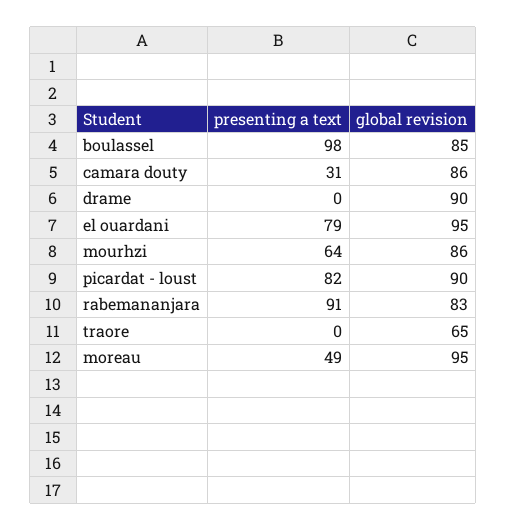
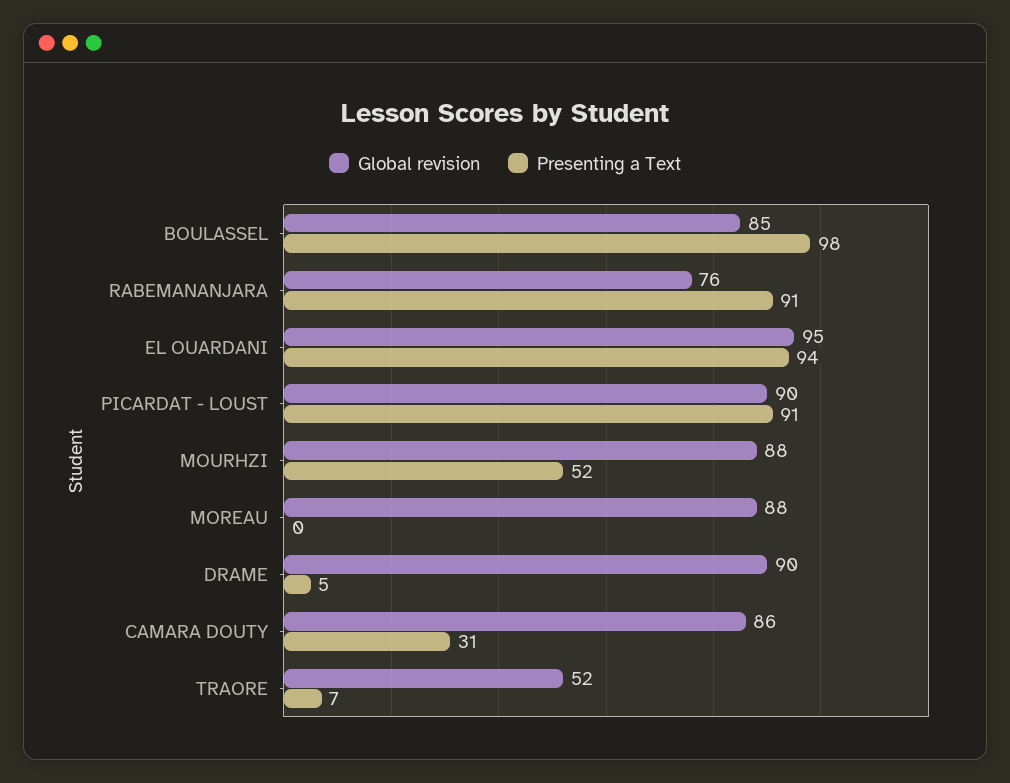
  {
    "presenting a text": {
      "boulassel": 98,
      "camara douty": 31,
-     "drame": 0,
+     "drame": 5,
-     "el ouardani": 79,
+     "el ouardani": 94,
-     "mourhzi": 64,
+     "mourhzi": 52,
-     "picardat - loust": 82,
+     "picardat - loust": 91,
      "rabemananjara": 91,
-     "traore": 0,
+     "traore": 7,
-     "moreau": 49
+     "moreau": 0
    },
    "global revision": {
      "boulassel": 85,
      "camara douty": 86,
      "drame": 90,
      "el ouardani": 95,
-     "mourhzi": 86,
+     "mourhzi": 88,
      "picardat - loust": 90,
-     "rabemananjara": 83,
+     "rabemananjara": 76,
-     "traore": 65,
+     "traore": 52,
-     "moreau": 95
+     "moreau": 88
    }
  }

